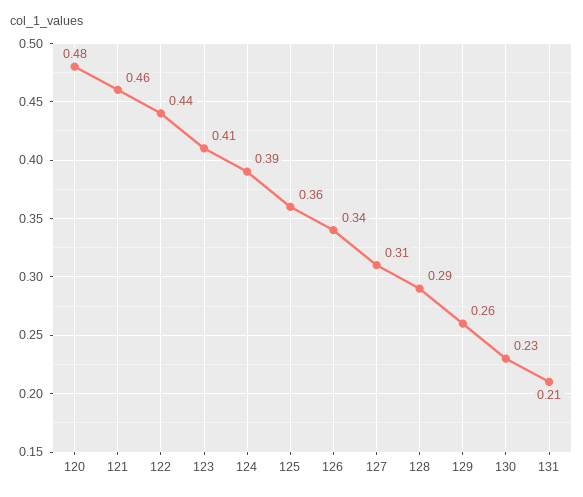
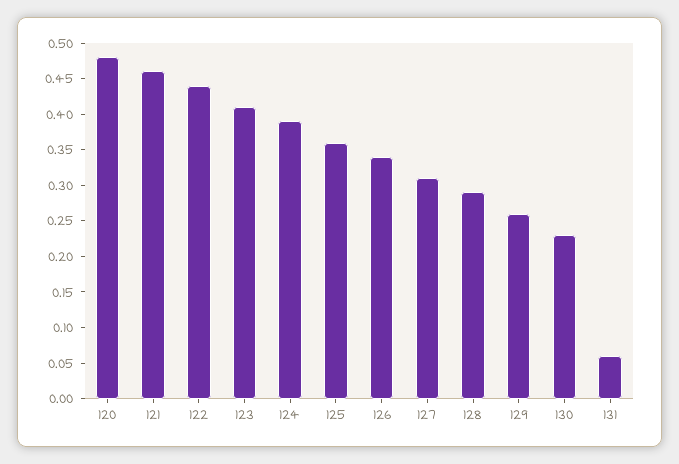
  {
    "120": 0.48,
    "121": 0.46,
    "122": 0.44,
    "123": 0.41,
    "124": 0.39,
    "125": 0.36,
    "126": 0.34,
    "127": 0.31,
    "128": 0.29,
    "129": 0.26,
    "130": 0.23,
-   "131": 0.21
+   "131": 0.05
  }

